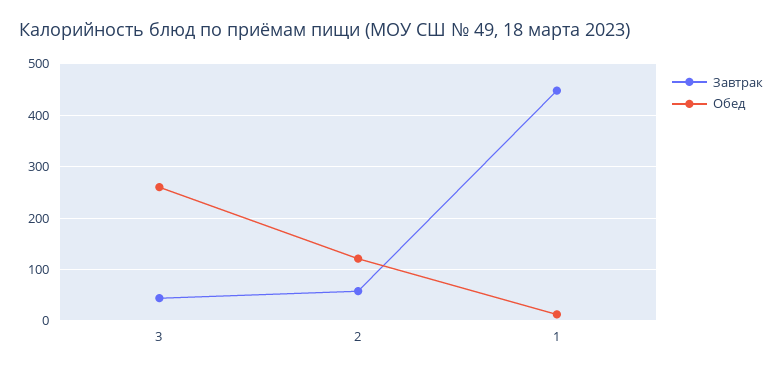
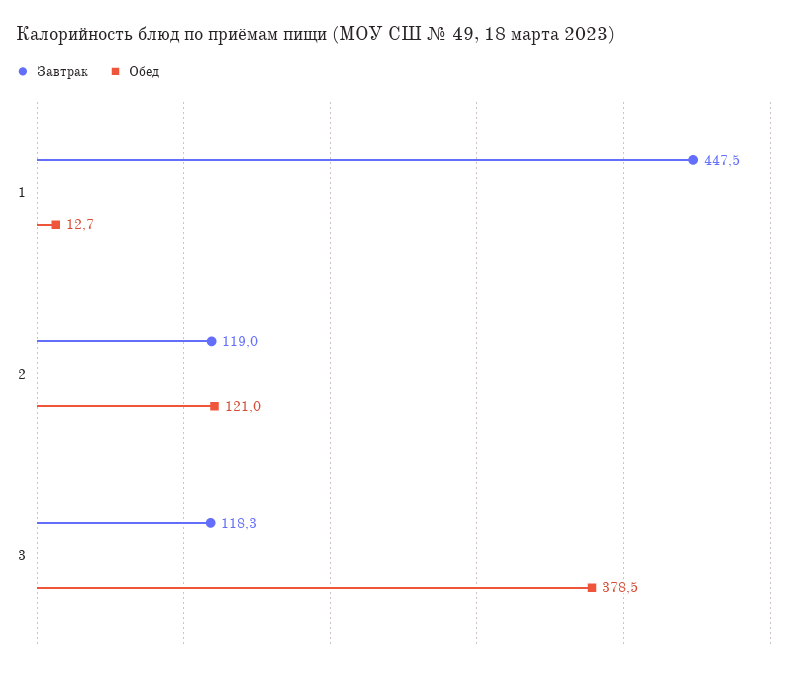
  {
    "Завтрак": {
-     "3": 40,
+     "3": 118.3,
-     "2": 60,
+     "2": 119,
      "1": 447.5
    },
    "Обед": {
-     "3": 260,
+     "3": 378.5,
      "2": 121,
      "1": 12.7
    }
  }

